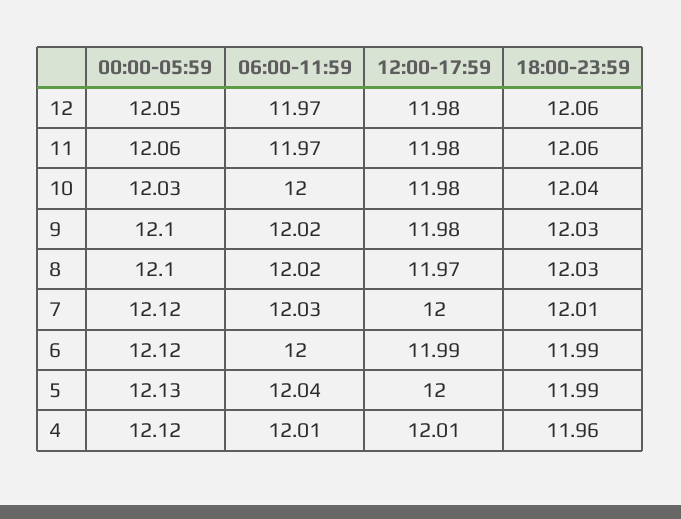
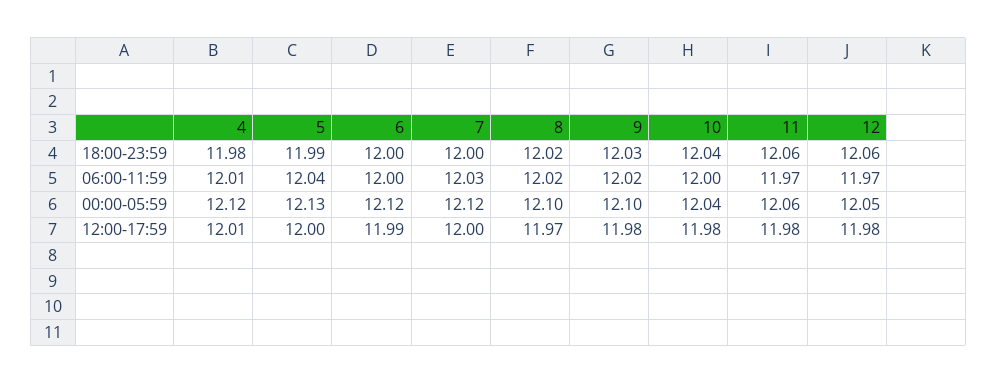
  {
    "00:00-05:59": {
      "12": 12.05,
      "11": 12.06,
-     "10": 12.03,
+     "10": 12.04,
      "9": 12.1,
      "8": 12.1,
      "7": 12.12,
      "6": 12.12,
      "5": 12.13,
      "4": 12.12
    },
    "06:00-11:59": {
      "12": 11.97,
      "11": 11.97,
      "10": 12,
      "9": 12.02,
      "8": 12.02,
      "7": 12.03,
      "6": 12,
      "5": 12.04,
      "4": 12.01
    },
    "12:00-17:59": {
      "12": 11.98,
      "11": 11.98,
      "10": 11.98,
      "9": 11.98,
      "8": 11.97,
      "7": 12,
      "6": 11.99,
      "5": 12,
      "4": 12.01
    },
    "18:00-23:59": {
      "12": 12.06,
      "11": 12.06,
      "10": 12.04,
      "9": 12.03,
-     "8": 12.03,
+     "8": 12.02,
-     "7": 12.01,
+     "7": 12,
-     "6": 11.99,
+     "6": 12,
      "5": 11.99,
-     "4": 11.96
+     "4": 11.98
    }
  }

